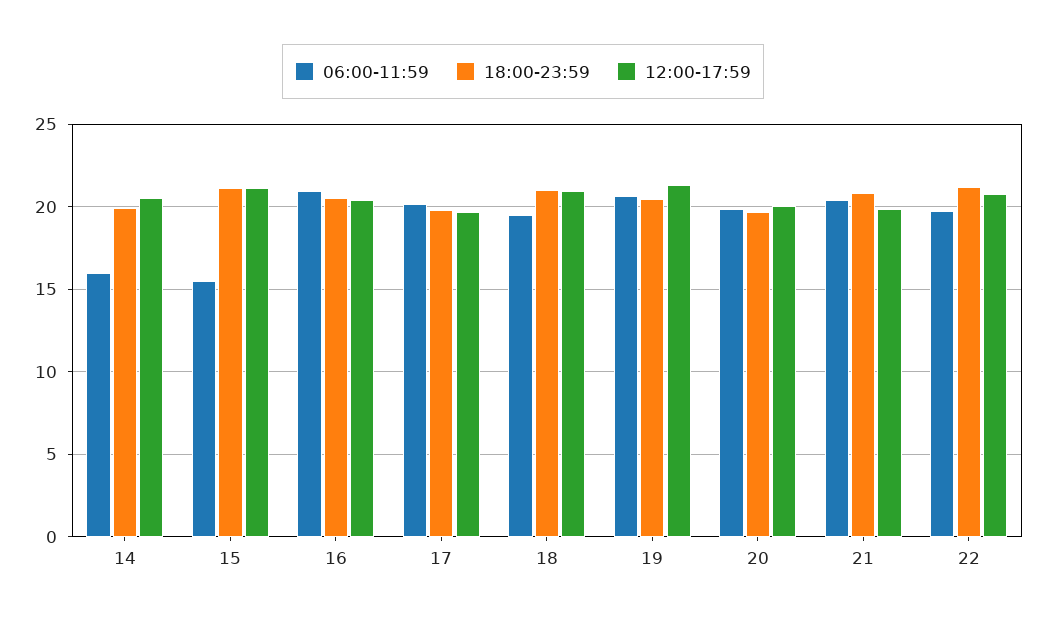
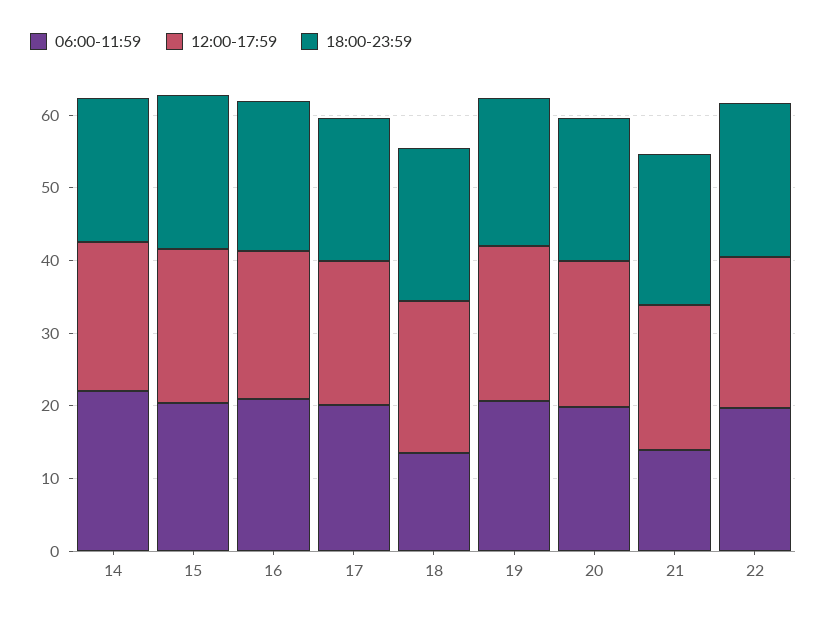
  {
    "06:00-11:59": {
-     "14": 16,
+     "14": 22,
-     "15": 15.5,
+     "15": 20,
      "16": 21,
      "17": 20,
-     "18": 19.5,
+     "18": 14,
      "19": 20.5,
      "20": 20,
-     "21": 20.5,
+     "21": 14,
      "22": 20
    },
    "18:00-23:59": {
      "14": 20,
      "15": 21,
      "16": 20.5,
      "17": 20,
      "18": 21,
      "19": 20.5,
      "20": 19.5,
      "21": 21,
      "22": 21
    },
    "12:00-17:59": {
      "14": 20.5,
      "15": 21,
      "16": 20.5,
      "17": 19.5,
      "18": 21,
      "19": 21.5,
      "20": 20,
      "21": 20,
      "22": 21
    }
  }

